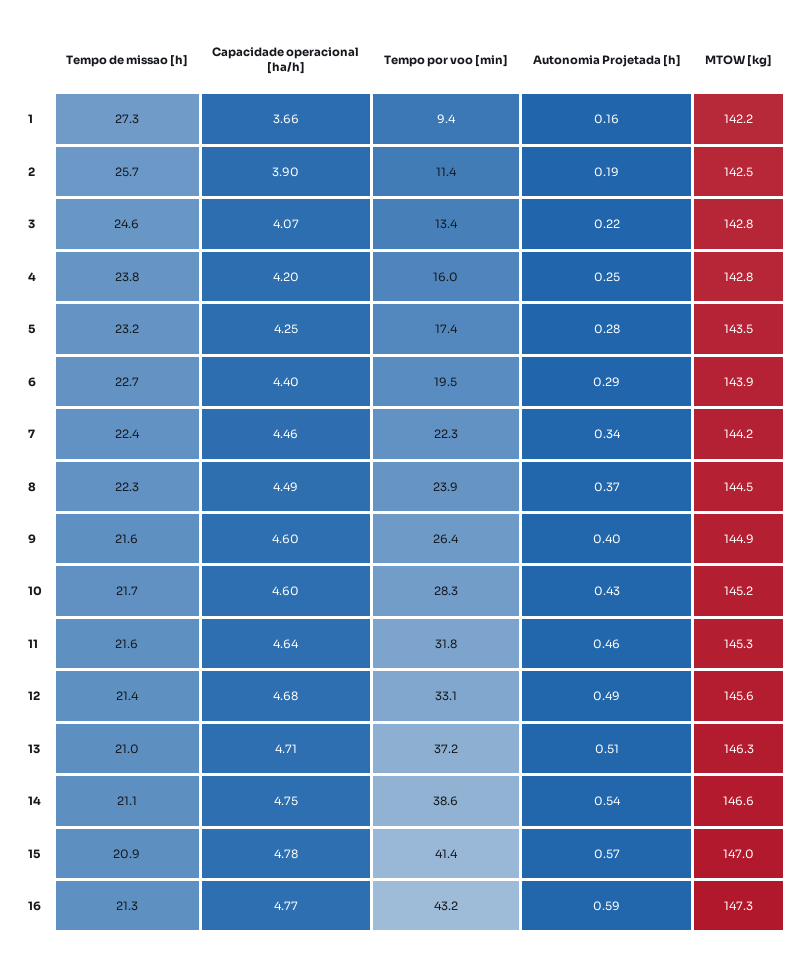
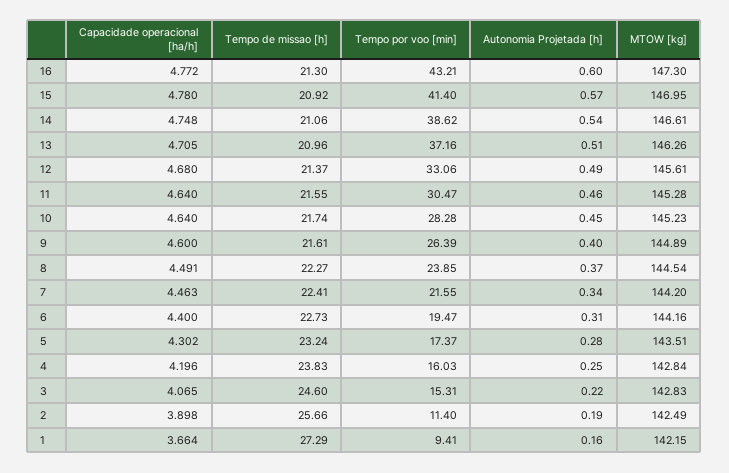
  {
    "Tempo de missao [h]": {
      "1": 27.29,
      "2": 25.66,
      "3": 24.6,
      "4": 23.83,
      "5": 23.24,
      "6": 22.73,
      "7": 22.41,
      "8": 22.27,
      "9": 21.61,
      "10": 21.74,
      "11": 21.55,
      "12": 21.37,
      "13": 20.96,
      "14": 21.06,
      "15": 20.92,
      "16": 21.3
    },
    "Capacidade operacional [ha/h]": {
      "1": 3.664,
      "2": 3.898,
      "3": 4.065,
      "4": 4.196,
-     "5": 4.25,
+     "5": 4.302,
      "6": 4.4,
      "7": 4.463,
      "8": 4.491,
      "9": 4.6,
-     "10": 4.6,
+     "10": 4.64,
      "11": 4.64,
      "12": 4.68,
      "13": 4.705,
      "14": 4.748,
      "15": 4.78,
      "16": 4.772
    },
    "Tempo por voo [min]": {
      "1": 9.41,
      "2": 11.4,
-     "3": 13.4,
+     "3": 15.31,
      "4": 16.03,
      "5": 17.37,
      "6": 19.47,
-     "7": 22.3,
+     "7": 21.55,
      "8": 23.85,
      "9": 26.39,
      "10": 28.28,
-     "11": 31.8,
+     "11": 30.47,
      "12": 33.06,
      "13": 37.16,
      "14": 38.62,
      "15": 41.4,
      "16": 43.21
    },
    "Autonomia Projetada [h]": {
      "1": 0.16,
      "2": 0.19,
      "3": 0.22,
      "4": 0.25,
      "5": 0.28,
-     "6": 0.29,
+     "6": 0.31,
      "7": 0.34,
      "8": 0.37,
      "9": 0.4,
-     "10": 0.43,
+     "10": 0.45,
      "11": 0.46,
      "12": 0.49,
      "13": 0.51,
      "14": 0.54,
      "15": 0.57,
-     "16": 0.59
+     "16": 0.6
    },
    "MTOW [kg]": {
      "1": 142.15,
      "2": 142.49,
      "3": 142.83,
      "4": 142.84,
      "5": 143.51,
-     "6": 143.9,
+     "6": 144.16,
      "7": 144.2,
      "8": 144.54,
      "9": 144.89,
      "10": 145.23,
      "11": 145.28,
      "12": 145.61,
      "13": 146.26,
      "14": 146.61,
      "15": 146.95,
      "16": 147.3
    }
  }

